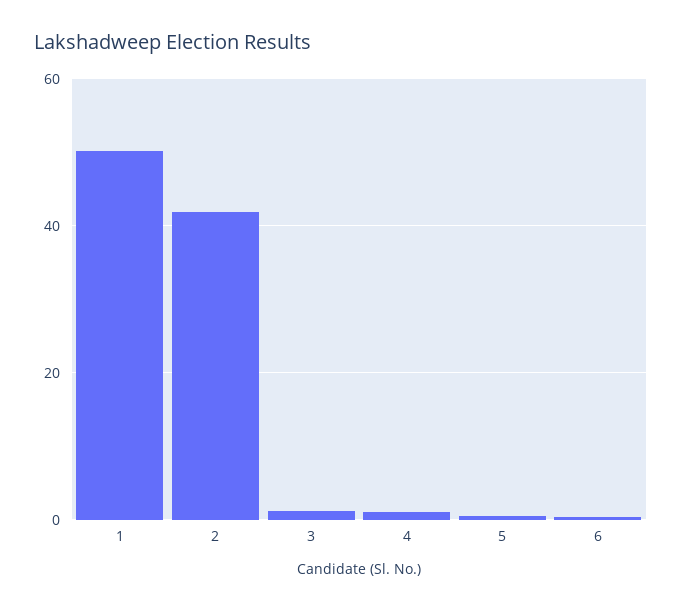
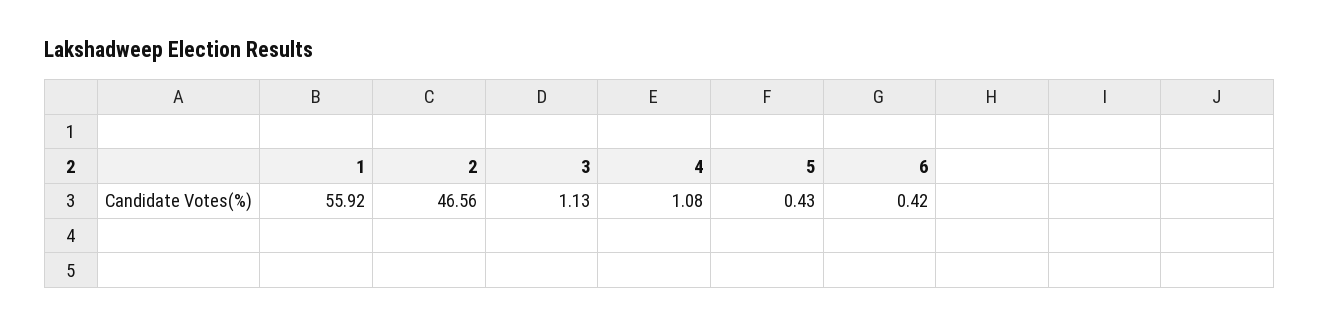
  {
-   "1": 50,
+   "1": 55.92,
-   "2": 42,
+   "2": 46.56,
    "3": 1.13,
    "4": 1.08,
    "5": 0.43,
    "6": 0.42
  }

